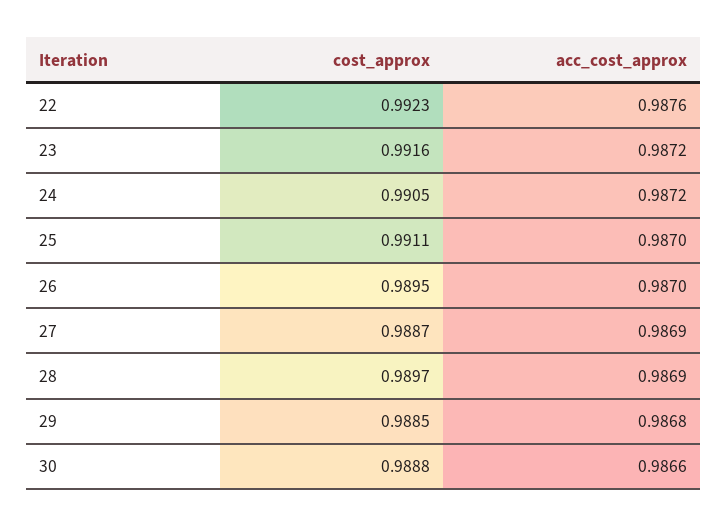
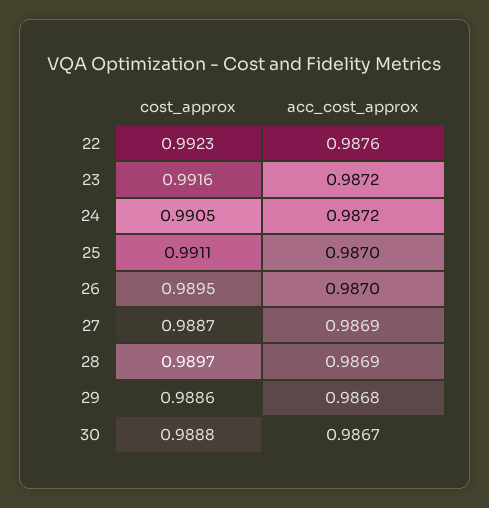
  {
    "cost_approx": {
      "22": 0.9923,
      "23": 0.9916,
      "24": 0.9905,
      "25": 0.9911,
      "26": 0.9895,
      "27": 0.9887,
      "28": 0.9897,
-     "29": 0.9885,
+     "29": 0.9886,
      "30": 0.9888
    },
    "acc_cost_approx": {
      "22": 0.9876,
      "23": 0.9872,
      "24": 0.9872,
      "25": 0.987,
      "26": 0.987,
      "27": 0.9869,
      "28": 0.9869,
      "29": 0.9868,
-     "30": 0.9866
+     "30": 0.9867
    }
  }

